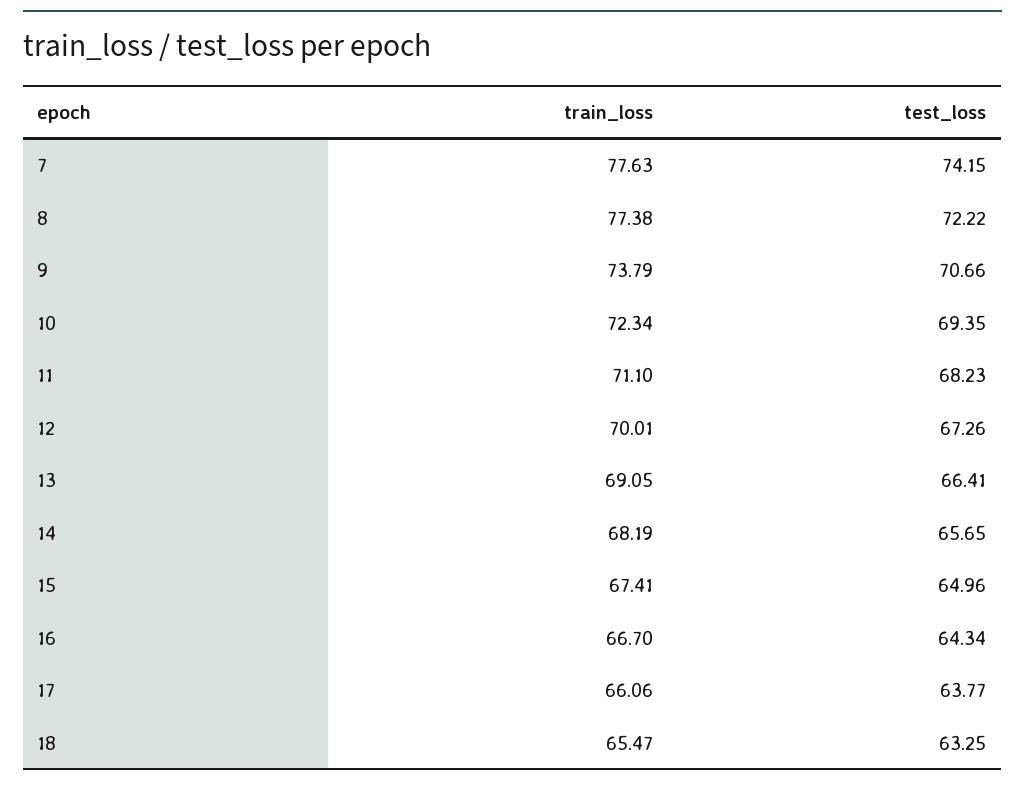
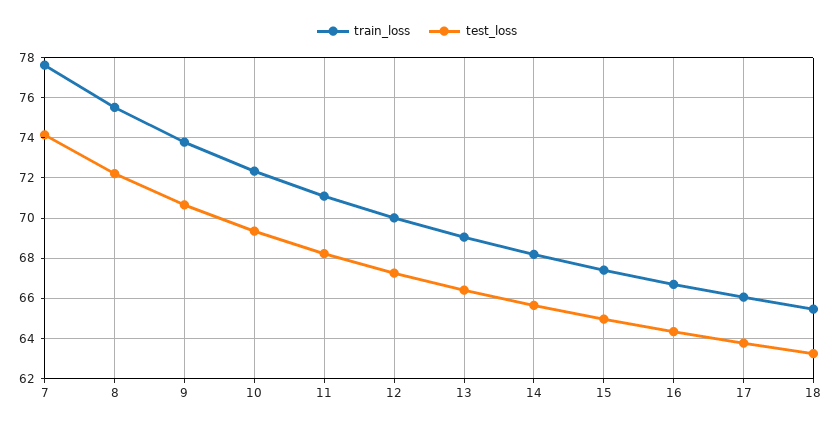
  {
    "train_loss": {
      "7": 77.63,
-     "8": 77.38,
+     "8": 75.5,
      "9": 73.79,
      "10": 72.34,
      "11": 71.1,
      "12": 70.01,
      "13": 69.05,
      "14": 68.19,
      "15": 67.41,
      "16": 66.7,
      "17": 66.06,
      "18": 65.47
    },
    "test_loss": {
      "7": 74.15,
      "8": 72.22,
      "9": 70.66,
      "10": 69.35,
      "11": 68.23,
      "12": 67.26,
      "13": 66.41,
      "14": 65.65,
      "15": 64.96,
      "16": 64.34,
      "17": 63.77,
      "18": 63.25
    }
  }

